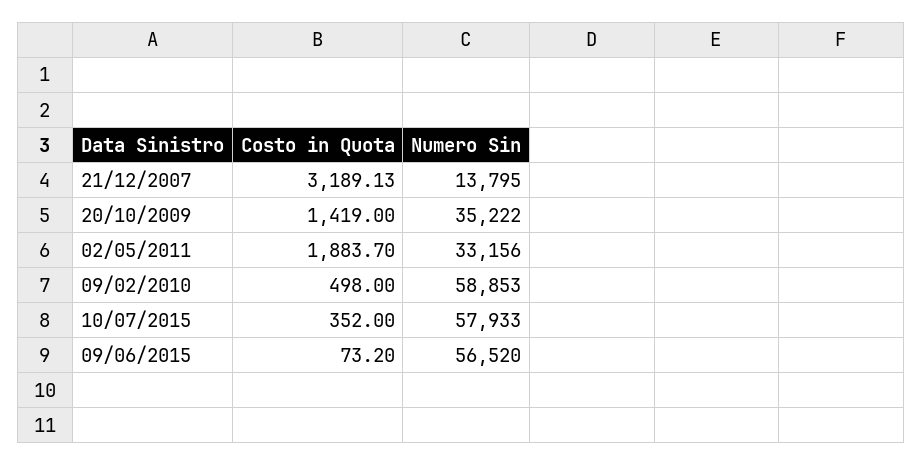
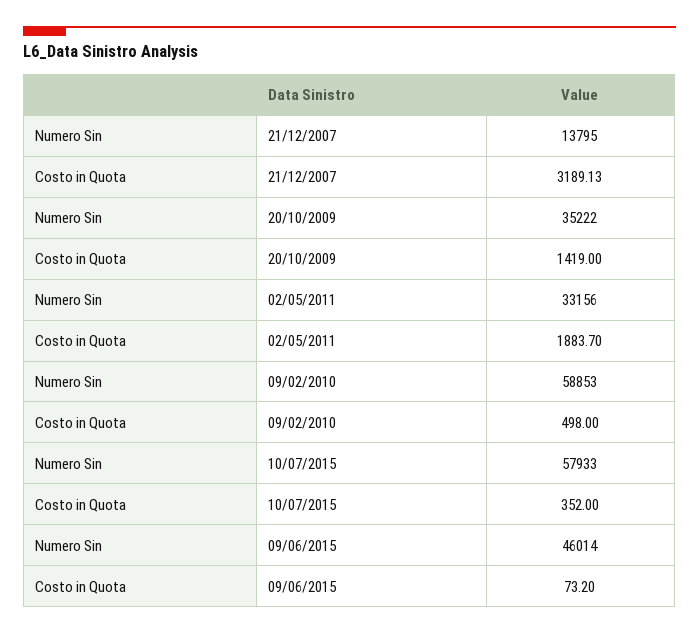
  {
    "Costo in Quota": {
      "21/12/2007": 3189.13,
      "20/10/2009": 1419,
      "02/05/2011": 1883.7,
      "09/02/2010": 498,
      "10/07/2015": 352,
      "09/06/2015": 73.2
    },
    "Numero Sin": {
      "21/12/2007": 13795,
      "20/10/2009": 35222,
      "02/05/2011": 33156,
      "09/02/2010": 58853,
      "10/07/2015": 57933,
-     "09/06/2015": 56520
+     "09/06/2015": 46014
    }
  }

